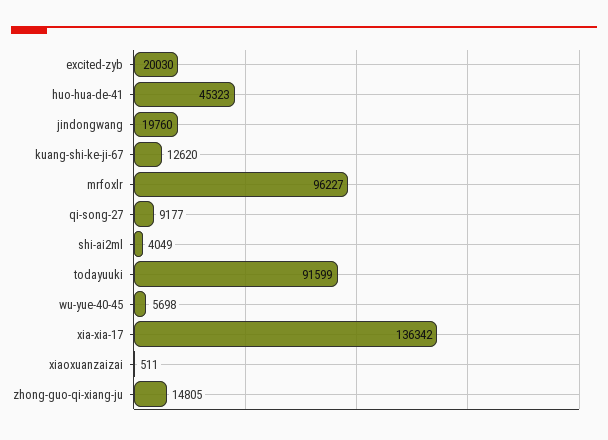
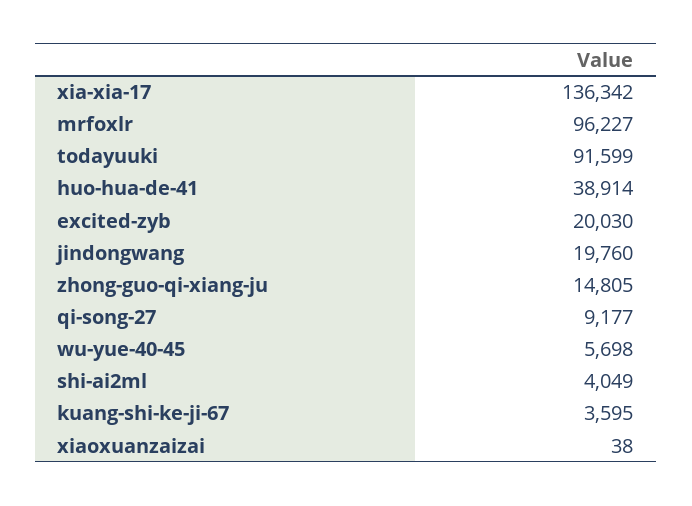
  {
    "excited-zyb": 20030,
-   "huo-hua-de-41": 45323,
+   "huo-hua-de-41": 38914,
    "jindongwang": 19760,
-   "kuang-shi-ke-ji-67": 12620,
+   "kuang-shi-ke-ji-67": 3595,
    "mrfoxlr": 96227,
    "qi-song-27": 9177,
    "shi-ai2ml": 4049,
    "todayuuki": 91599,
    "wu-yue-40-45": 5698,
    "xia-xia-17": 136342,
-   "xiaoxuanzaizai": 511,
+   "xiaoxuanzaizai": 38,
    "zhong-guo-qi-xiang-ju": 14805
  }

